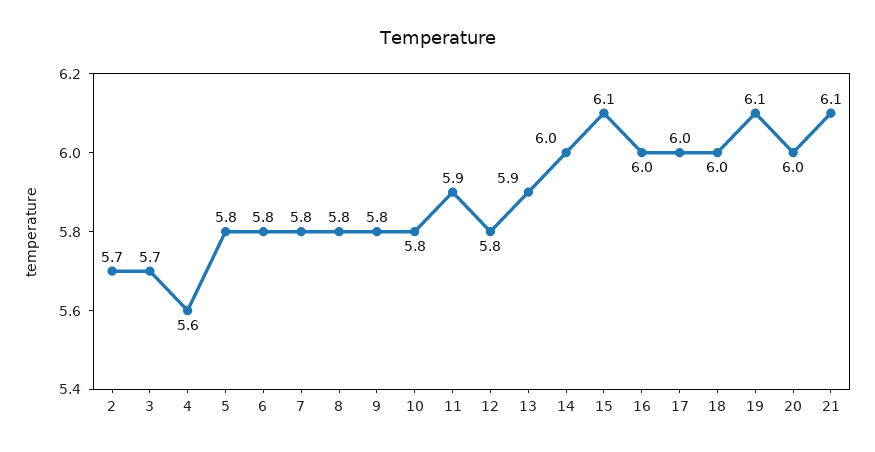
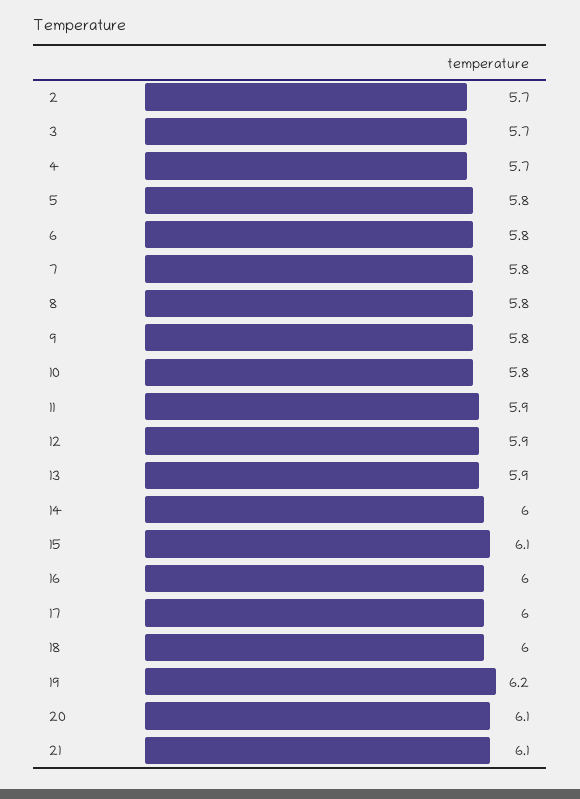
  {
    "2": 5.7,
    "3": 5.7,
-   "4": 5.6,
+   "4": 5.7,
    "5": 5.8,
    "6": 5.8,
    "7": 5.8,
    "8": 5.8,
    "9": 5.8,
    "10": 5.8,
    "11": 5.9,
-   "12": 5.8,
+   "12": 5.9,
    "13": 5.9,
    "14": 6,
    "15": 6.1,
    "16": 6,
    "17": 6,
    "18": 6,
-   "19": 6.1,
+   "19": 6.2,
-   "20": 6,
+   "20": 6.1,
    "21": 6.1
  }

